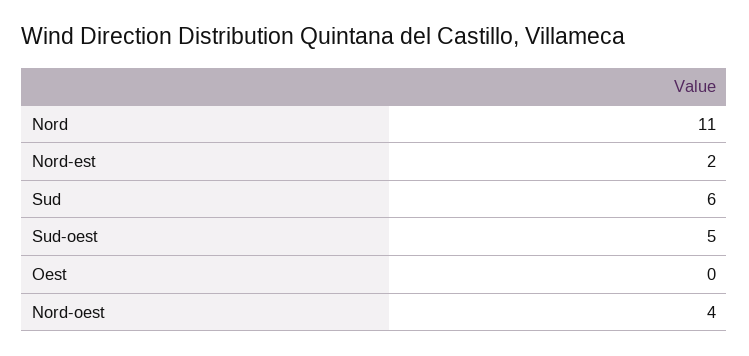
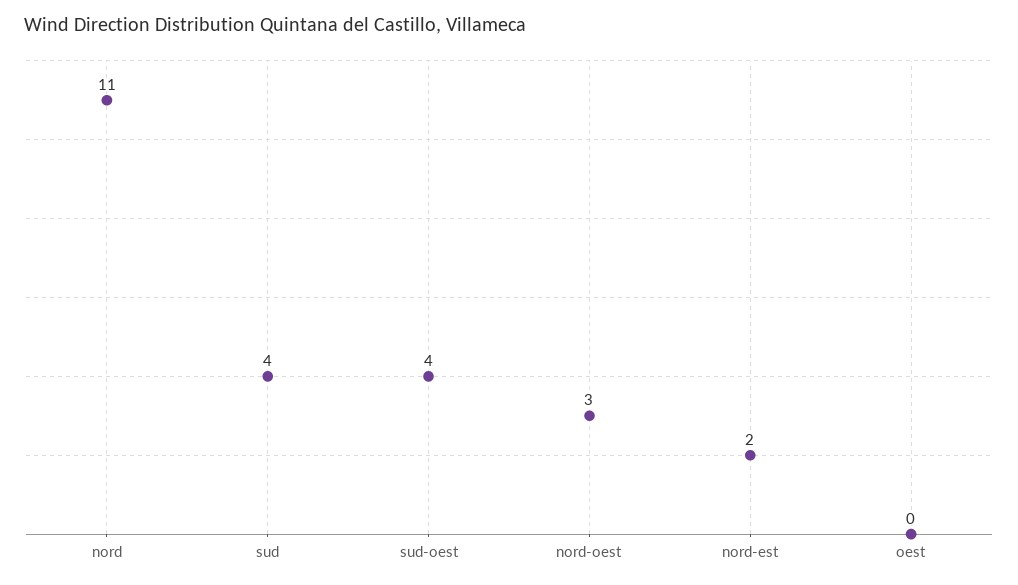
  {
    "Nord": 11,
    "Nord-est": 2,
-   "Sud": 6,
+   "Sud": 4,
-   "Sud-oest": 5,
+   "Sud-oest": 4,
    "Oest": 0,
-   "Nord-oest": 4
+   "Nord-oest": 3
  }

